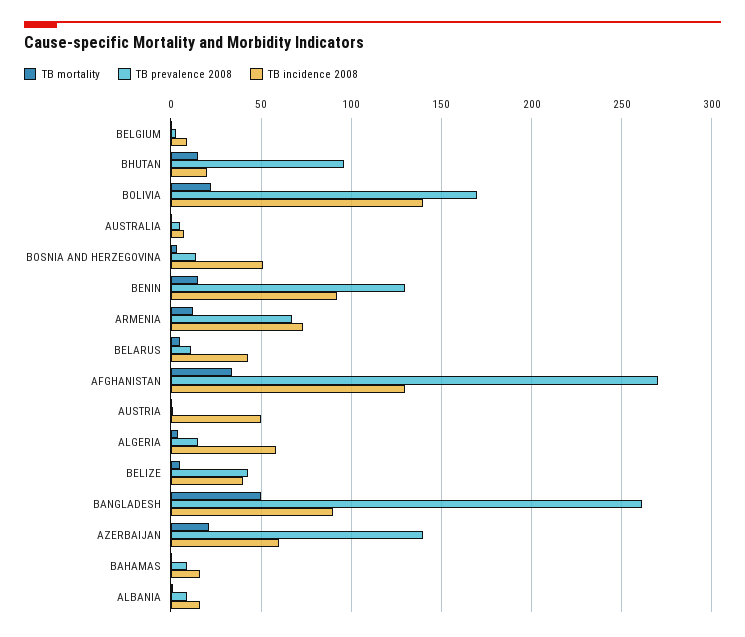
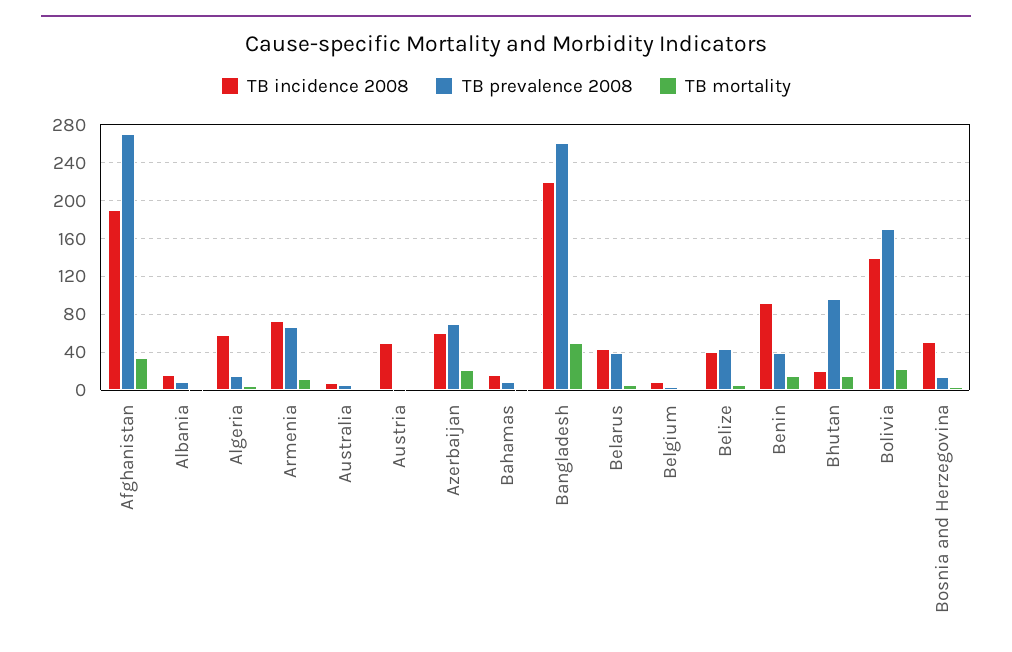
  {
    "TB mortality": {
      "BELGIUM": 0,
      "BHUTAN": 15,
      "BOLIVIA": 20,
      "AUSTRALIA": 0,
      "BOSNIA AND HERZEGOVINA": 5,
      "BENIN": 15,
      "ARMENIA": 10,
      "BELARUS": 5,
      "AFGHANISTAN": 35,
      "AUSTRIA": 0,
      "ALGERIA": 5,
      "BELIZE": 5,
      "BANGLADESH": 50,
      "AZERBAIJAN": 20,
      "BAHAMAS": 0,
      "ALBANIA": 0
    },
    "TB prevalence 2008": {
      "BELGIUM": 5,
      "BHUTAN": 95,
      "BOLIVIA": 170,
      "AUSTRALIA": 5,
      "BOSNIA AND HERZEGOVINA": 15,
-     "BENIN": 130,
+     "BENIN": 40,
      "ARMENIA": 65,
-     "BELARUS": 10,
+     "BELARUS": 40,
      "AFGHANISTAN": 270,
      "AUSTRIA": 0,
      "ALGERIA": 15,
      "BELIZE": 45,
      "BANGLADESH": 260,
-     "AZERBAIJAN": 140,
+     "AZERBAIJAN": 70,
      "BAHAMAS": 10,
      "ALBANIA": 10
    },
    "TB incidence 2008": {
      "BELGIUM": 10,
      "BHUTAN": 20,
      "BOLIVIA": 140,
      "AUSTRALIA": 5,
      "BOSNIA AND HERZEGOVINA": 50,
      "BENIN": 90,
      "ARMENIA": 75,
      "BELARUS": 45,
-     "AFGHANISTAN": 130,
+     "AFGHANISTAN": 190,
      "AUSTRIA": 50,
      "ALGERIA": 60,
      "BELIZE": 40,
-     "BANGLADESH": 90,
+     "BANGLADESH": 220,
      "AZERBAIJAN": 60,
      "BAHAMAS": 15,
      "ALBANIA": 15
    }
  }

